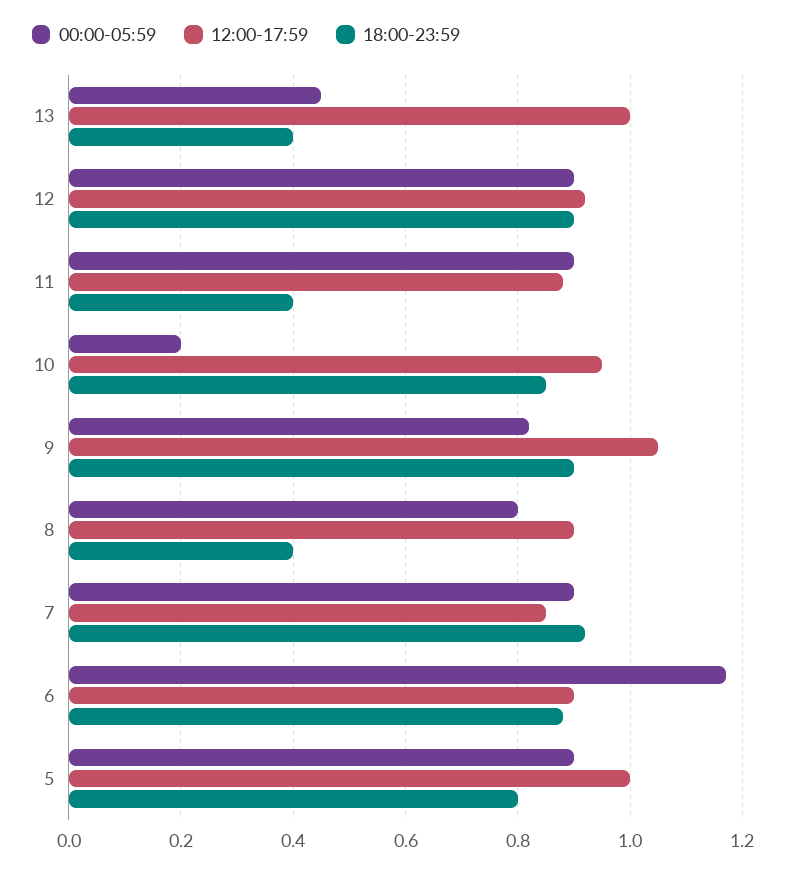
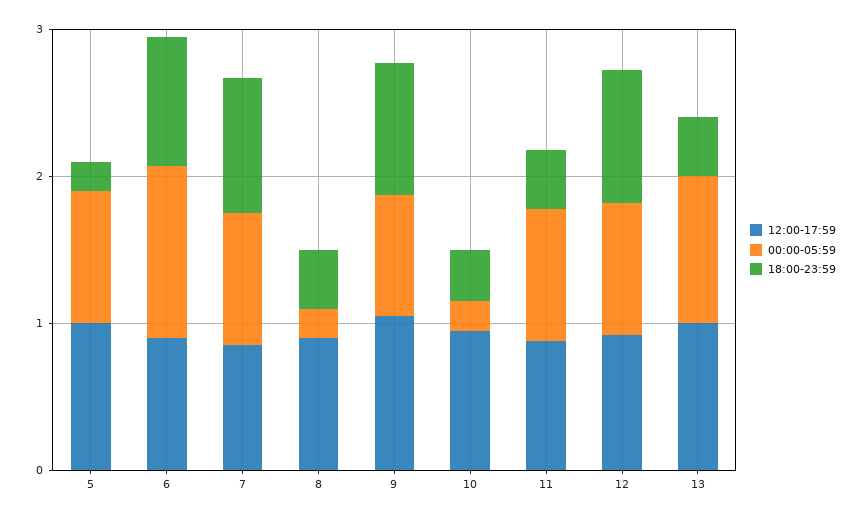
  {
    "00:00-05:59": {
-     "13": 0.45,
+     "13": 1,
      "12": 0.9,
      "11": 0.9,
      "10": 0.2,
      "9": 0.8,
-     "8": 0.8,
+     "8": 0.2,
      "7": 0.9,
      "6": 1.15,
      "5": 0.9
    },
    "12:00-17:59": {
      "13": 1,
      "12": 0.9,
      "11": 0.9,
      "10": 0.95,
      "9": 1.05,
      "8": 0.9,
      "7": 0.85,
      "6": 0.9,
      "5": 1
    },
    "18:00-23:59": {
      "13": 0.4,
      "12": 0.9,
      "11": 0.4,
-     "10": 0.85,
+     "10": 0.4,
      "9": 0.9,
      "8": 0.4,
      "7": 0.9,
      "6": 0.9,
-     "5": 0.8
+     "5": 0.2
    }
  }

